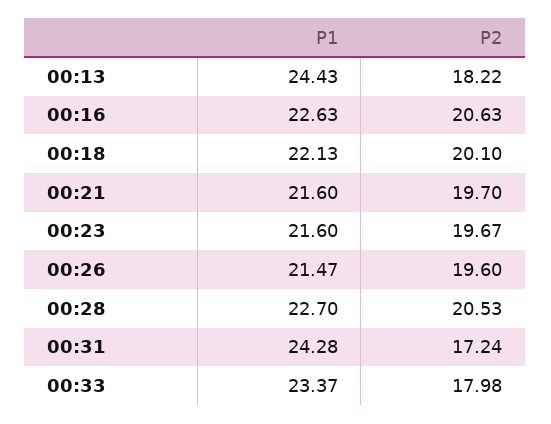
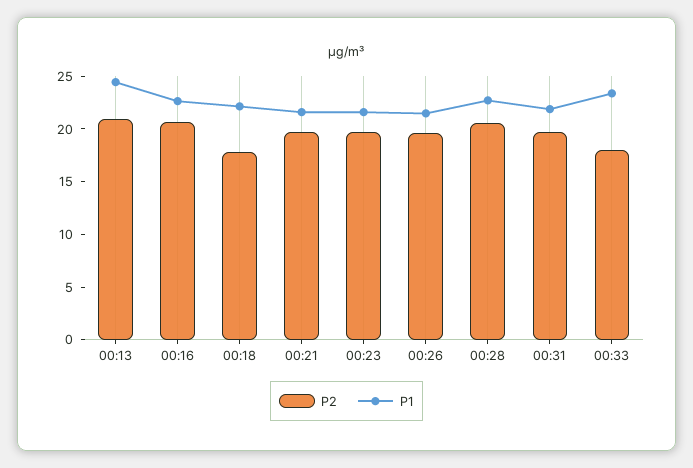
  {
    "P1": {
      "00:13": 24.43,
      "00:16": 22.63,
      "00:18": 22.13,
      "00:21": 21.6,
      "00:23": 21.6,
      "00:26": 21.47,
      "00:28": 22.7,
-     "00:31": 24.28,
+     "00:31": 22,
      "00:33": 23.37
    },
    "P2": {
-     "00:13": 18.22,
+     "00:13": 21,
      "00:16": 20.63,
-     "00:18": 20.1,
+     "00:18": 18,
      "00:21": 19.7,
      "00:23": 19.67,
      "00:26": 19.6,
      "00:28": 20.53,
-     "00:31": 17.24,
+     "00:31": 20,
      "00:33": 17.98
    }
  }

